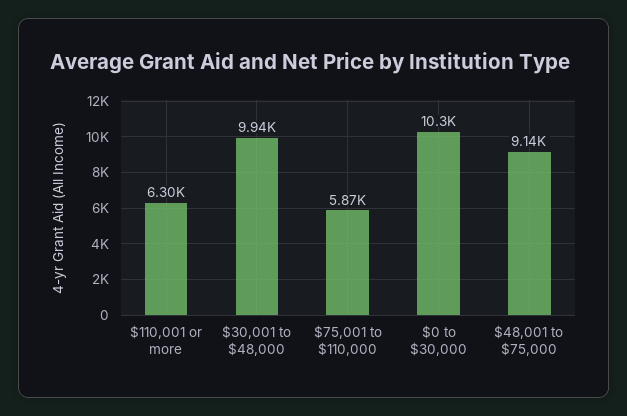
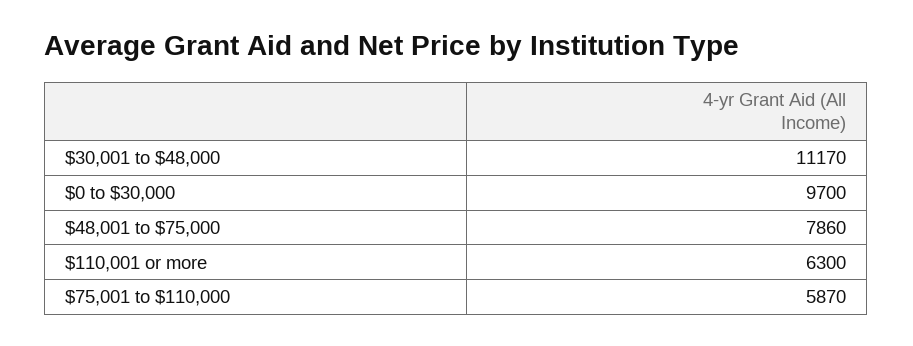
  {
    "$110,001 or more": 6300,
-   "$30,001 to $48,000": 9940,
+   "$30,001 to $48,000": 11170,
    "$75,001 to $110,000": 5870,
-   "$0 to $30,000": 10300,
+   "$0 to $30,000": 9700,
-   "$48,001 to $75,000": 9140
+   "$48,001 to $75,000": 7860
  }

